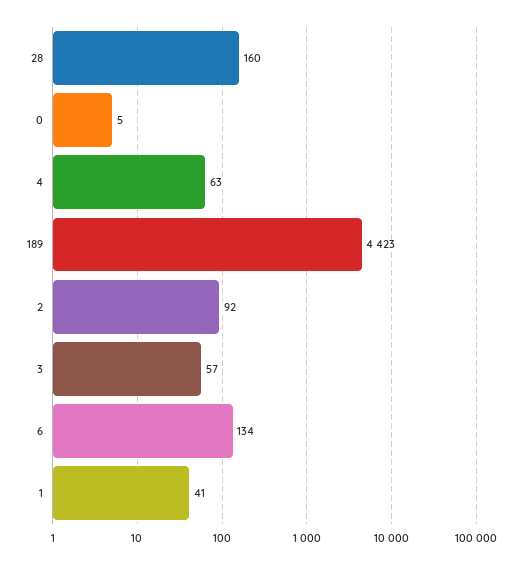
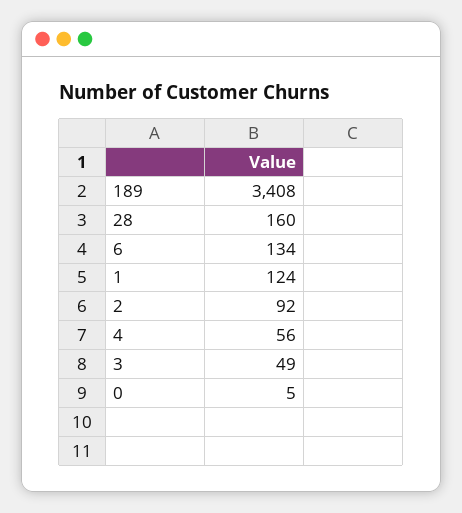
  {
    "28": 160,
    "0": 5,
-   "4": 63,
+   "4": 56,
-   "189": 4423,
+   "189": 3408,
    "2": 92,
-   "3": 57,
+   "3": 49,
    "6": 134,
-   "1": 41
+   "1": 124
  }

